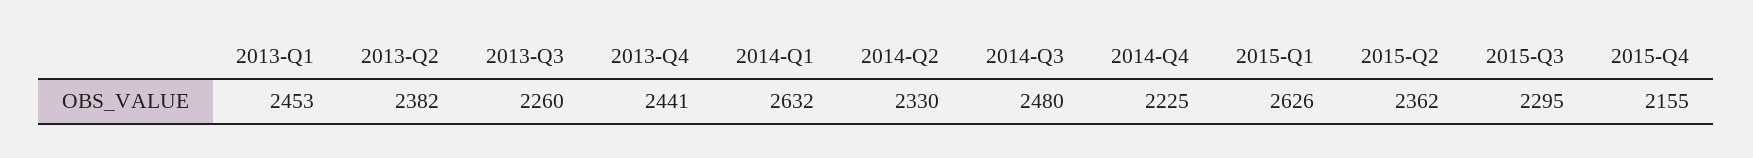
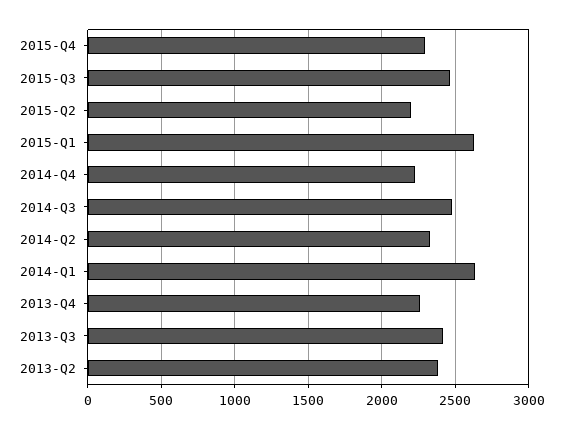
  {
-   "2013-Q1": 2453,
    "2013-Q2": 2382,
-   "2013-Q3": 2260,
+   "2013-Q3": 2400,
-   "2013-Q4": 2441,
+   "2013-Q4": 2250,
    "2014-Q1": 2632,
    "2014-Q2": 2330,
    "2014-Q3": 2480,
    "2014-Q4": 2225,
    "2015-Q1": 2626,
-   "2015-Q2": 2362,
+   "2015-Q2": 2200,
-   "2015-Q3": 2295,
+   "2015-Q3": 2450,
-   "2015-Q4": 2155
+   "2015-Q4": 2300
  }

